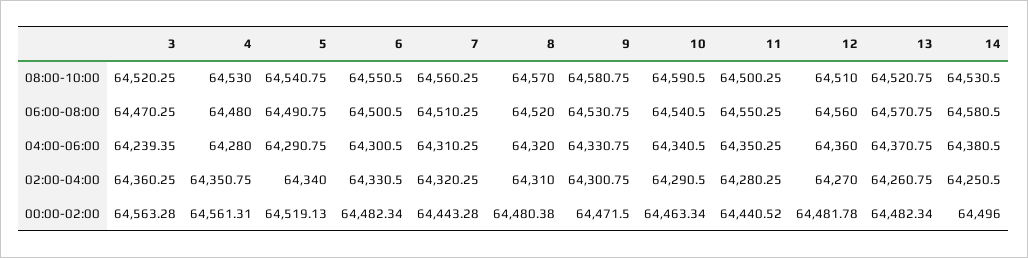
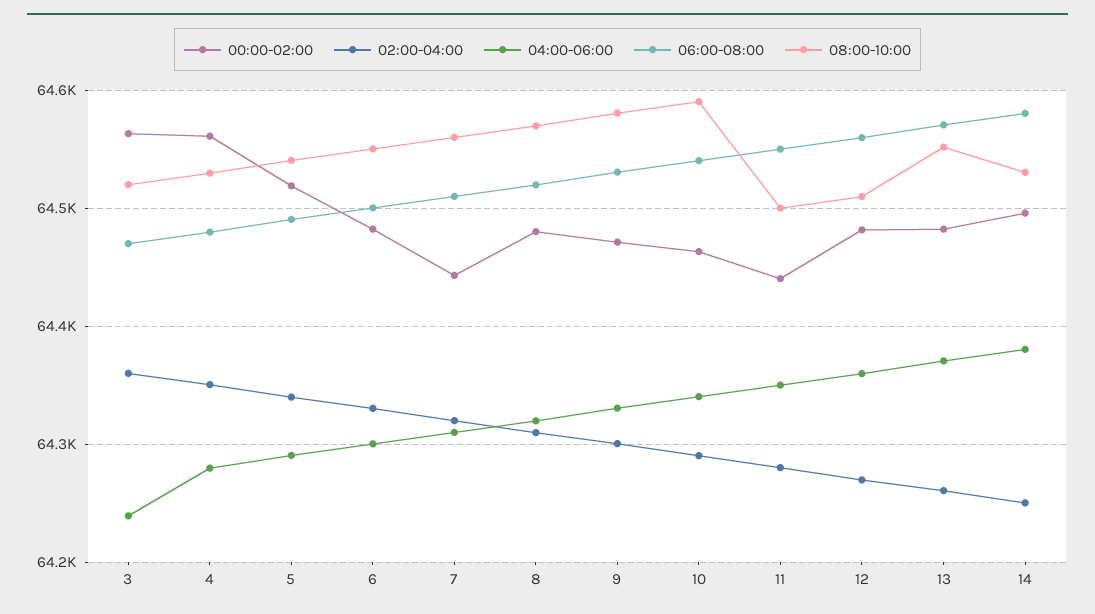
  {
    "08:00-10:00": {
      "3": 64520.25,
      "4": 64530,
      "5": 64540.75,
      "6": 64550.5,
      "7": 64560.25,
      "8": 64570,
      "9": 64580.75,
      "10": 64590.5,
      "11": 64500.25,
      "12": 64510,
-     "13": 64520.75,
+     "13": 64550,
      "14": 64530.5
    },
    "06:00-08:00": {
      "3": 64470.25,
      "4": 64480,
      "5": 64490.75,
      "6": 64500.5,
      "7": 64510.25,
      "8": 64520,
      "9": 64530.75,
      "10": 64540.5,
      "11": 64550.25,
      "12": 64560,
      "13": 64570.75,
      "14": 64580.5
    },
    "04:00-06:00": {
      "3": 64239.35,
      "4": 64280,
      "5": 64290.75,
      "6": 64300.5,
      "7": 64310.25,
      "8": 64320,
      "9": 64330.75,
      "10": 64340.5,
      "11": 64350.25,
      "12": 64360,
      "13": 64370.75,
      "14": 64380.5
    },
    "02:00-04:00": {
      "3": 64360.25,
      "4": 64350.75,
      "5": 64340,
      "6": 64330.5,
      "7": 64320.25,
      "8": 64310,
      "9": 64300.75,
      "10": 64290.5,
      "11": 64280.25,
      "12": 64270,
      "13": 64260.75,
      "14": 64250.5
    },
    "00:00-02:00": {
      "3": 64563.28,
      "4": 64561.31,
      "5": 64519.13,
      "6": 64482.34,
      "7": 64443.28,
      "8": 64480.38,
      "9": 64471.5,
      "10": 64463.34,
      "11": 64440.52,
      "12": 64481.78,
      "13": 64482.34,
      "14": 64496
    }
  }

